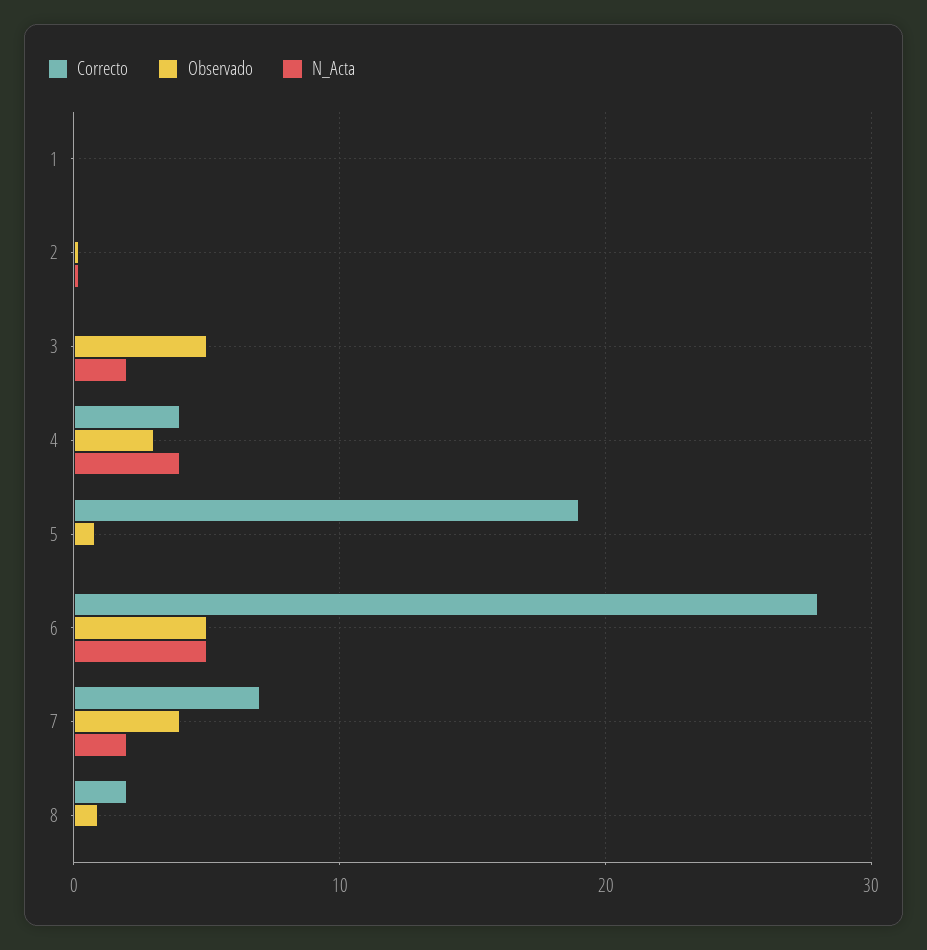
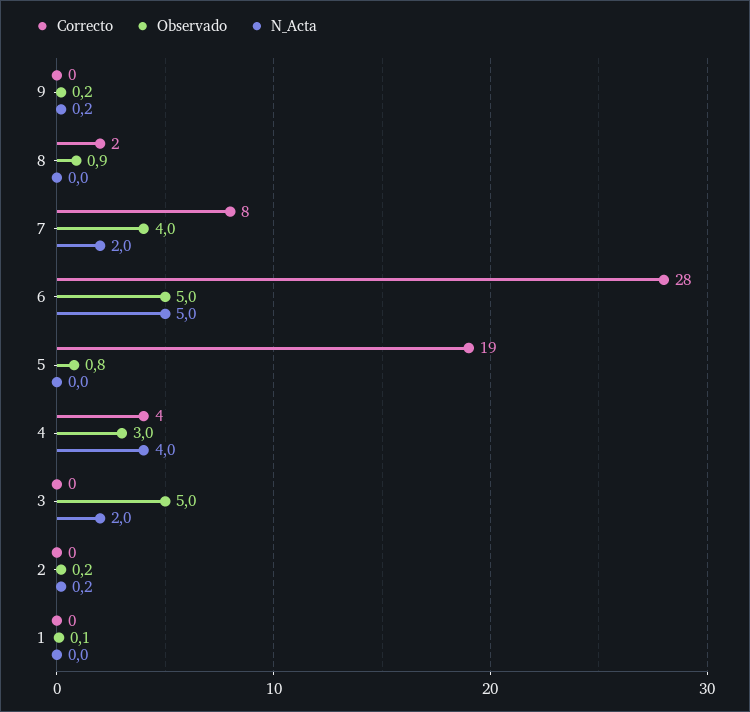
  {
    "Correcto": {
      "1": 0,
      "2": 0,
      "3": 0,
      "4": 4,
      "5": 19,
      "6": 28,
-     "7": 7,
+     "7": 8,
-     "8": 2
+     "8": 2,
+     "9": 0
    },
    "Observado": {
      "1": 0.1,
      "2": 0.2,
      "3": 5,
      "4": 3,
      "5": 0.8,
      "6": 5,
      "7": 4,
-     "8": 0.9
+     "8": 0.9,
+     "9": 0.2
    },
    "N_Acta": {
      "1": 0,
      "2": 0.2,
      "3": 2,
      "4": 4,
      "5": 0,
      "6": 5,
      "7": 2,
-     "8": 0
+     "8": 0,
+     "9": 0.2
    }
  }

